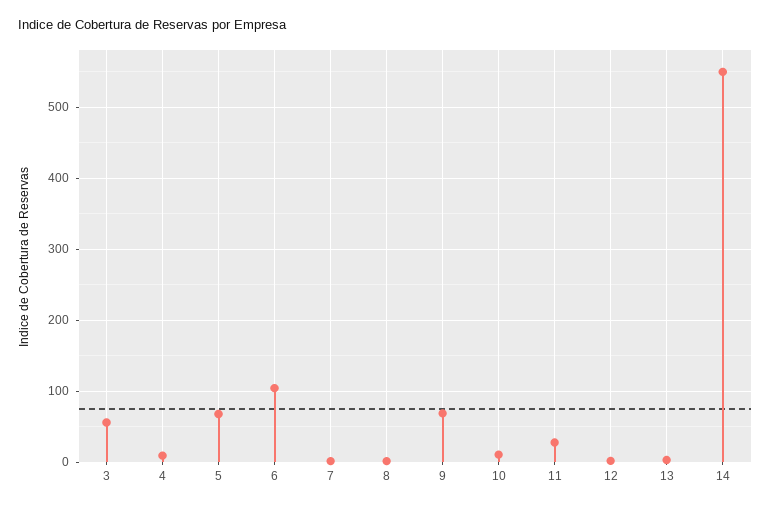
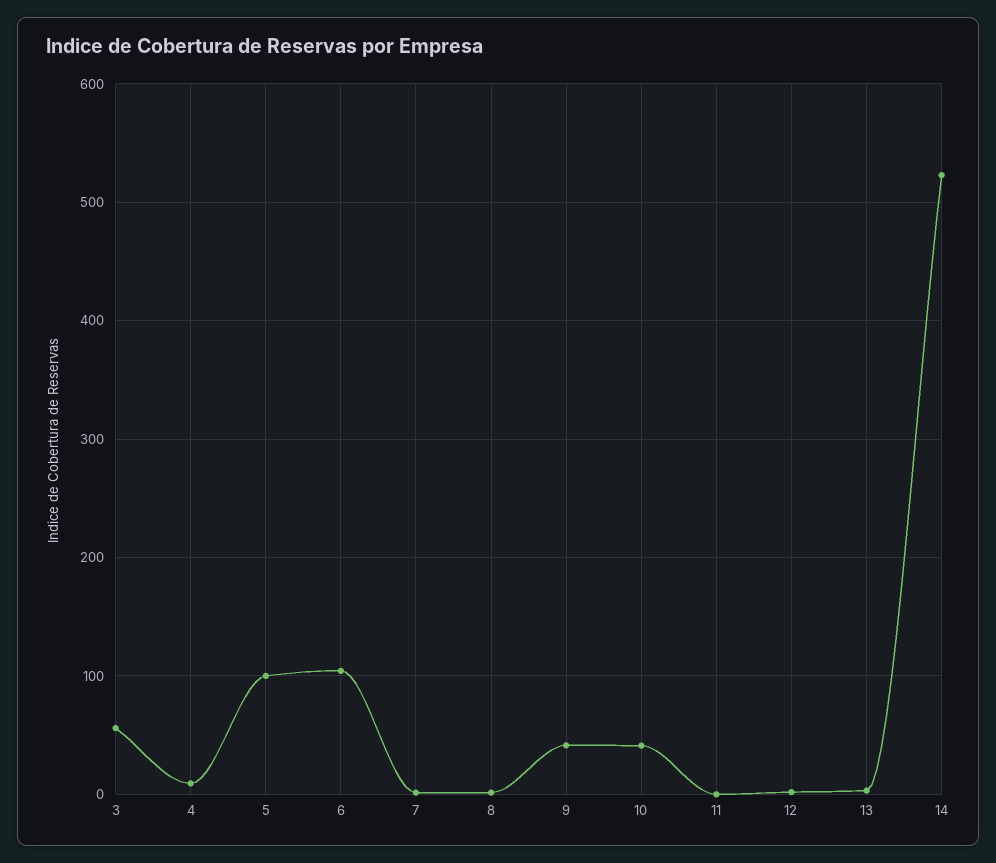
  {
    "3": 60,
    "4": 10,
-   "5": 70,
+   "5": 100,
    "6": 100,
    "7": 0,
    "8": 0,
-   "9": 70,
+   "9": 40,
-   "10": 10,
+   "10": 40,
-   "11": 30,
+   "11": 0,
    "12": 0,
    "13": 0,
-   "14": 550
+   "14": 520
  }

